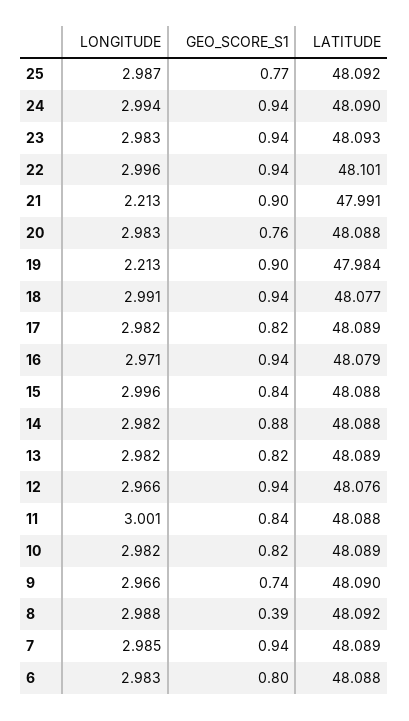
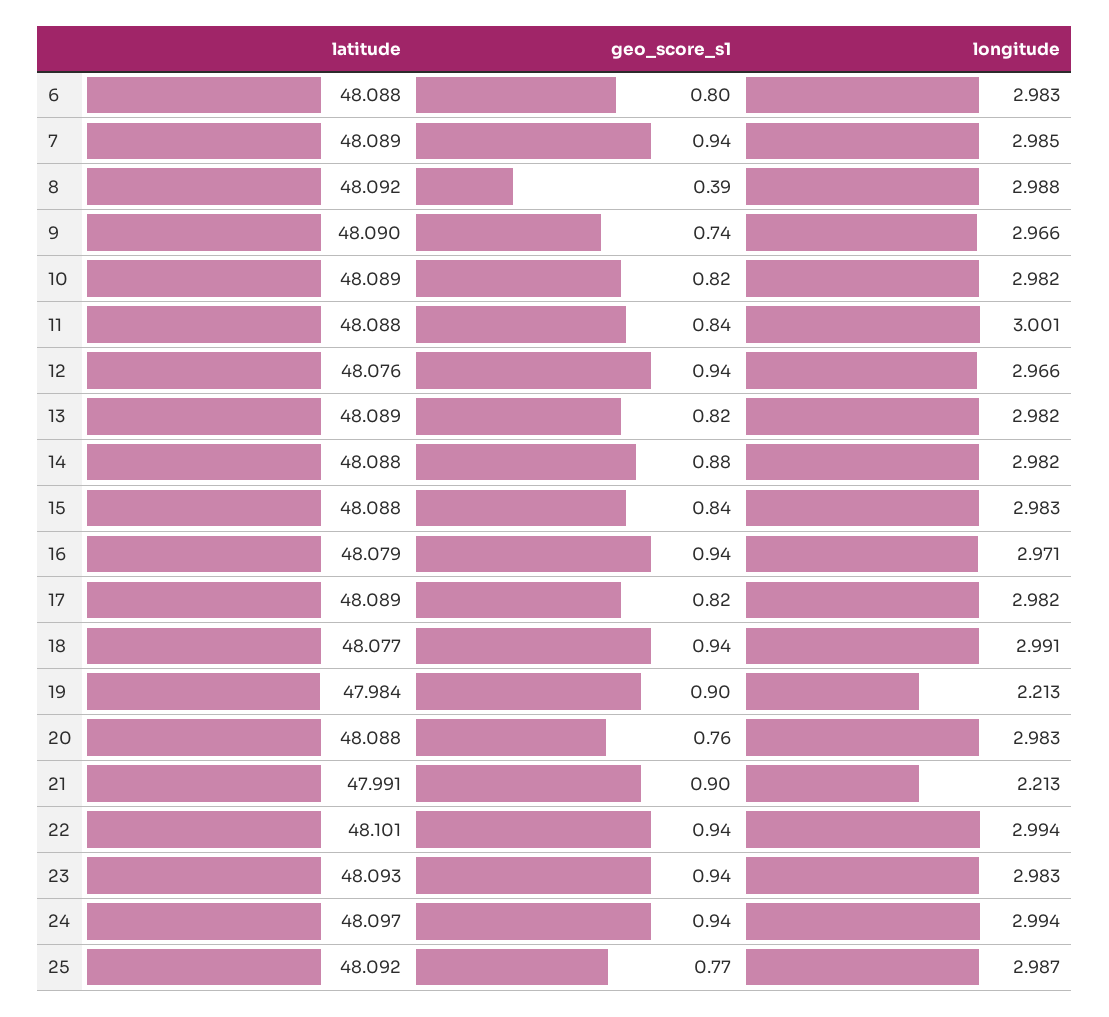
  {
    "LONGITUDE": {
      "25": 2.987,
      "24": 2.994,
      "23": 2.983,
-     "22": 2.996,
+     "22": 2.994,
      "21": 2.213,
      "20": 2.983,
      "19": 2.213,
      "18": 2.991,
      "17": 2.982,
      "16": 2.971,
-     "15": 2.996,
+     "15": 2.983,
      "14": 2.982,
      "13": 2.982,
      "12": 2.966,
      "11": 3.001,
      "10": 2.982,
      "9": 2.966,
      "8": 2.988,
      "7": 2.985,
      "6": 2.983
    },
    "GEO_SCORE_S1": {
      "25": 0.77,
      "24": 0.94,
      "23": 0.94,
      "22": 0.94,
      "21": 0.9,
      "20": 0.76,
      "19": 0.9,
      "18": 0.94,
      "17": 0.82,
      "16": 0.94,
      "15": 0.84,
      "14": 0.88,
      "13": 0.82,
      "12": 0.94,
      "11": 0.84,
      "10": 0.82,
      "9": 0.74,
      "8": 0.39,
      "7": 0.94,
      "6": 0.8
    },
    "LATITUDE": {
      "25": 48.092,
-     "24": 48.09,
+     "24": 48.097,
      "23": 48.093,
      "22": 48.101,
      "21": 47.991,
      "20": 48.088,
      "19": 47.984,
      "18": 48.077,
      "17": 48.089,
      "16": 48.079,
      "15": 48.088,
      "14": 48.088,
      "13": 48.089,
      "12": 48.076,
      "11": 48.088,
      "10": 48.089,
      "9": 48.09,
      "8": 48.092,
      "7": 48.089,
      "6": 48.088
    }
  }

